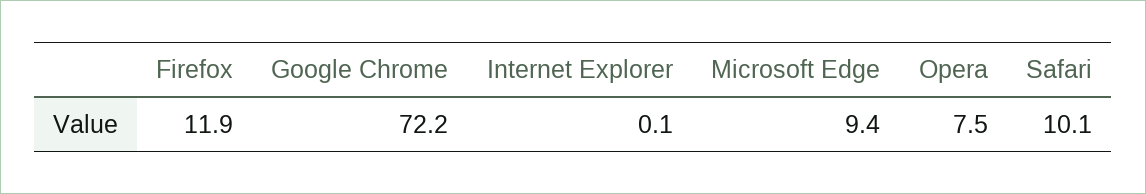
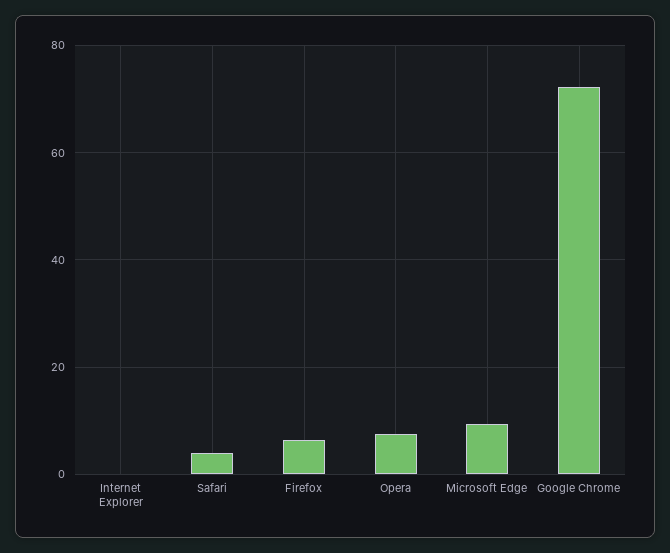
  {
-   "Firefox": 11.9,
+   "Firefox": 6,
    "Google Chrome": 72.2,
    "Internet Explorer": 0.1,
    "Microsoft Edge": 9.4,
    "Opera": 7.5,
-   "Safari": 10.1
+   "Safari": 4
  }

